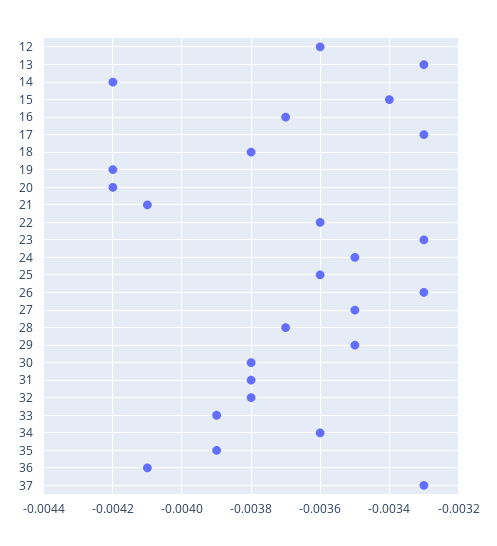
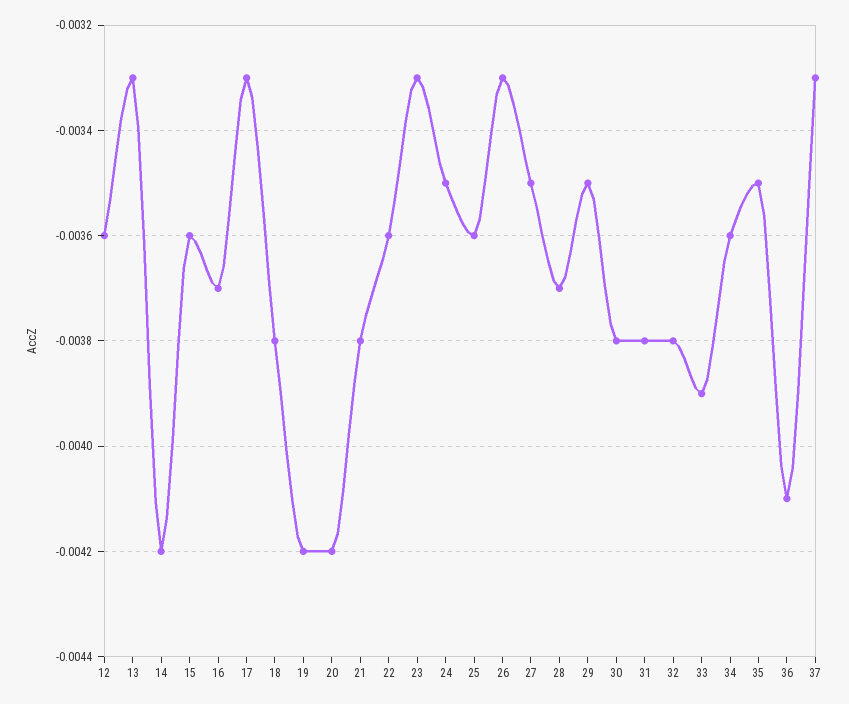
  {
    "12": -0.0036,
    "13": -0.0033,
    "14": -0.0042,
-   "15": -0.0034,
+   "15": -0.0036,
    "16": -0.0037,
    "17": -0.0033,
    "18": -0.0038,
    "19": -0.0042,
    "20": -0.0042,
-   "21": -0.0041,
+   "21": -0.0038,
    "22": -0.0036,
    "23": -0.0033,
    "24": -0.0035,
    "25": -0.0036,
    "26": -0.0033,
    "27": -0.0035,
    "28": -0.0037,
    "29": -0.0035,
    "30": -0.0038,
    "31": -0.0038,
    "32": -0.0038,
    "33": -0.0039,
    "34": -0.0036,
-   "35": -0.0039,
+   "35": -0.0035,
    "36": -0.0041,
    "37": -0.0033
  }

